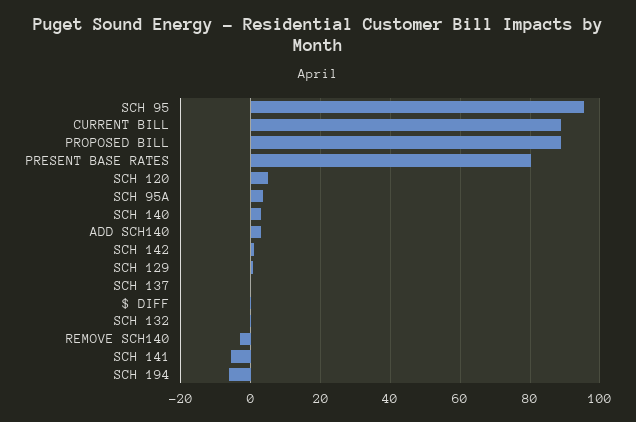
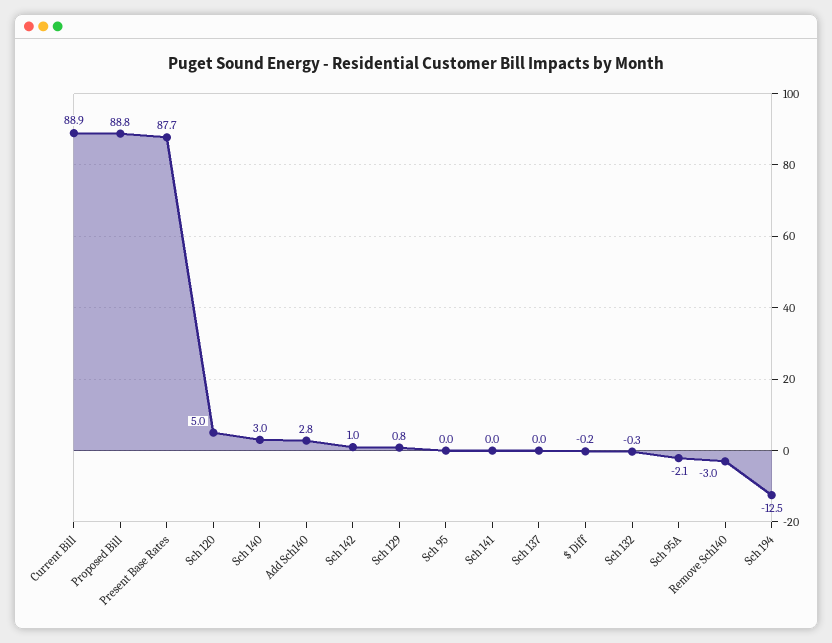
  {
-   "SCH 95": 96,
+   "SCH 95": 0,
    "CURRENT BILL": 88.9,
    "PROPOSED BILL": 88.8,
-   "PRESENT BASE RATES": 80,
+   "PRESENT BASE RATES": 87.7,
    "SCH 120": 5,
-   "SCH 95A": 4,
+   "SCH 95A": -2.1,
    "SCH 140": 3,
    "ADD SCH140": 2.8,
    "SCH 142": 1,
    "SCH 129": 0.8,
    "SCH 137": 0,
    "$ DIFF": -0.2,
    "SCH 132": -0.3,
    "REMOVE SCH140": -3,
-   "SCH 141": -6,
+   "SCH 141": 0,
-   "SCH 194": -6
+   "SCH 194": -12.5
  }

